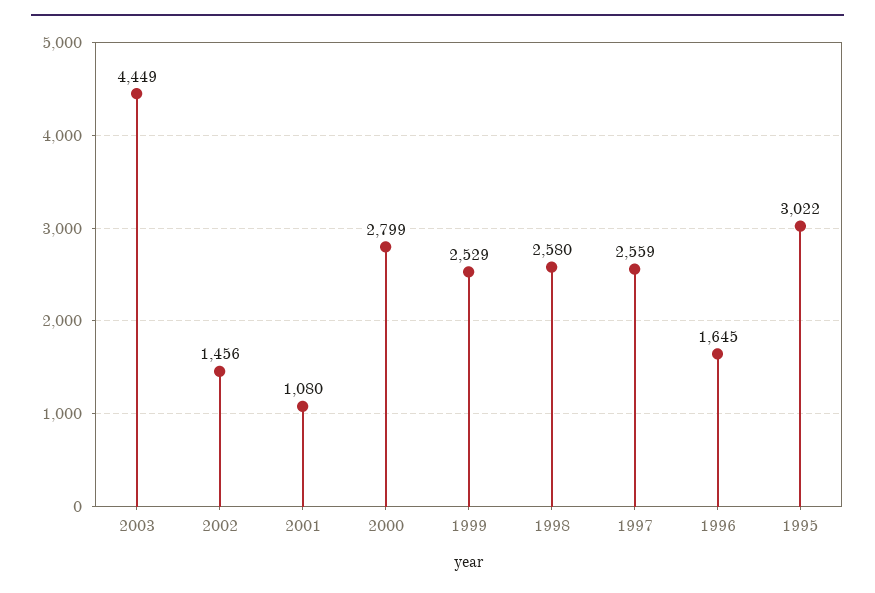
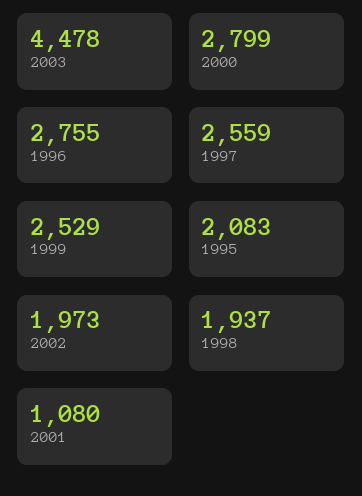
  {
-   "2003": 4449,
+   "2003": 4478,
-   "2002": 1456,
+   "2002": 1973,
    "2001": 1080,
    "2000": 2799,
    "1999": 2529,
-   "1998": 2580,
+   "1998": 1937,
    "1997": 2559,
-   "1996": 1645,
+   "1996": 2755,
-   "1995": 3022
+   "1995": 2083
  }

